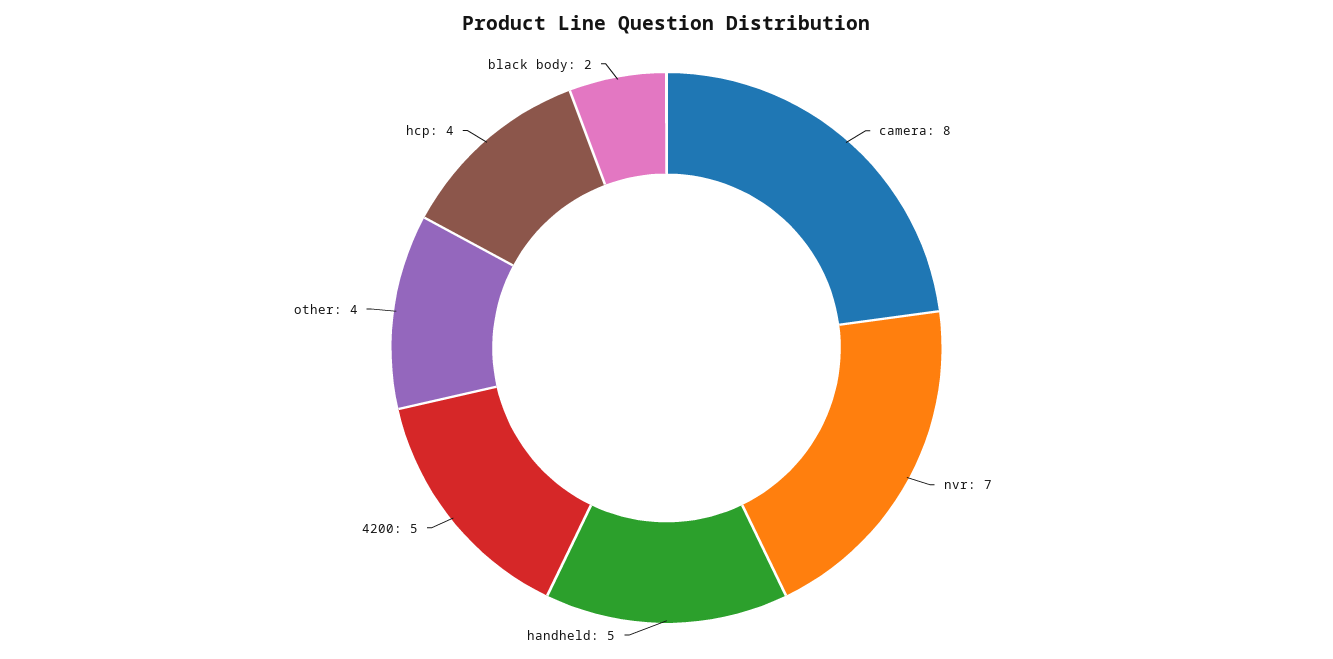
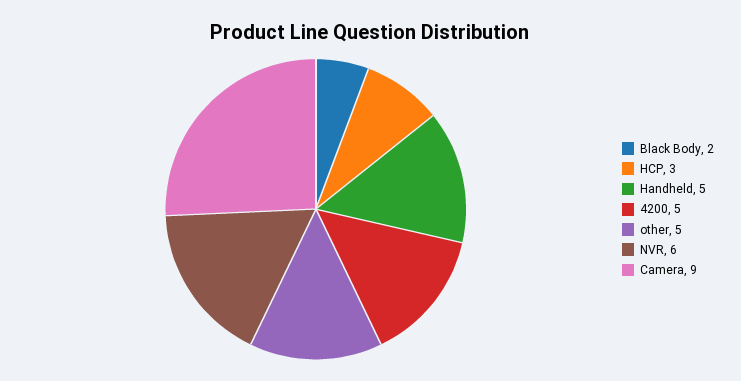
  {
-   "camera": 8,
+   "camera": 9,
-   "nvr": 7,
+   "nvr": 6,
    "handheld": 5,
    "4200": 5,
-   "other": 4,
+   "other": 5,
-   "hcp": 4,
+   "hcp": 3,
    "black body": 2
  }

